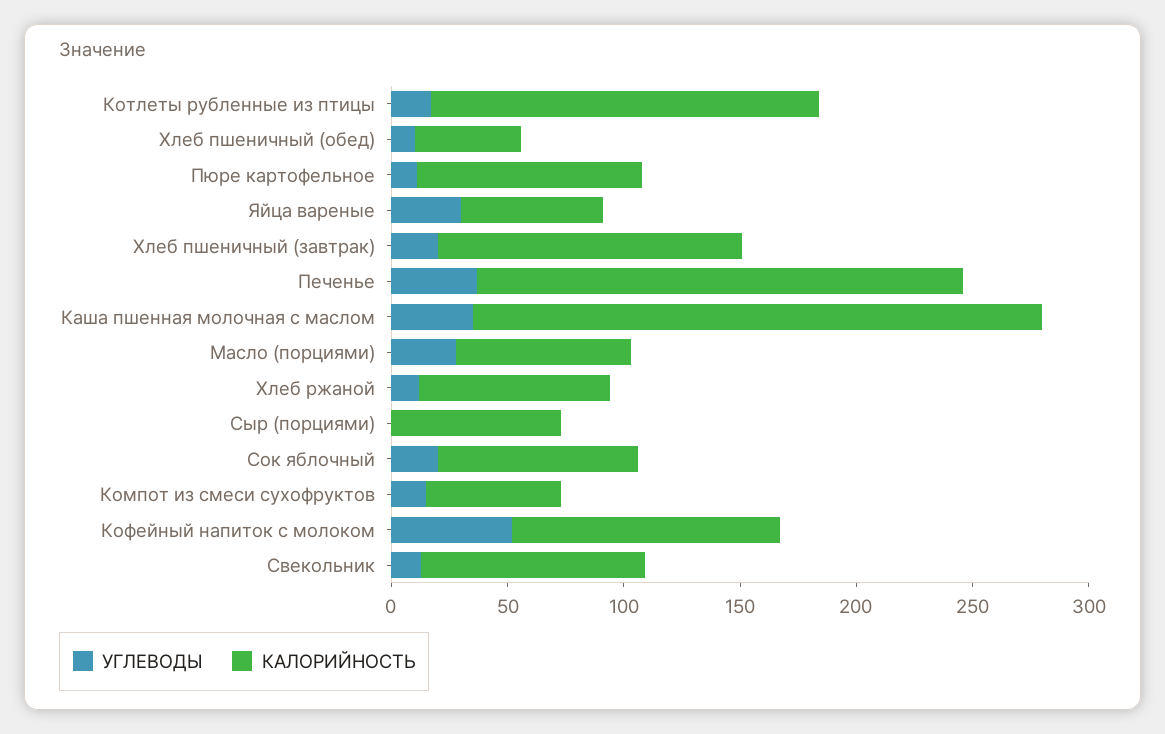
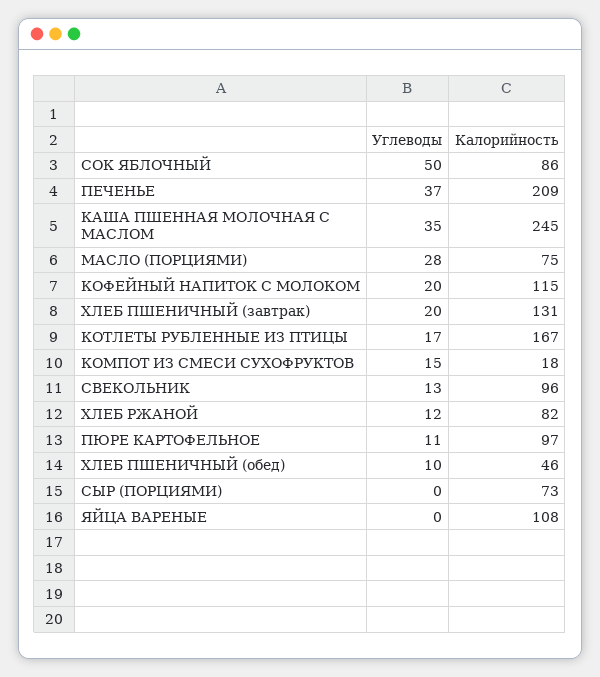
  {
    "УГЛЕВОДЫ": {
      "Котлеты рубленные из птицы": 17,
      "Хлеб пшеничный (обед)": 10,
      "Пюре картофельное": 11,
-     "Яйца вареные": 30,
+     "Яйца вареные": 0,
      "Хлеб пшеничный (завтрак)": 20,
      "Печенье": 37,
      "Каша пшенная молочная с маслом": 35,
      "Масло (порциями)": 28,
      "Хлеб ржаной": 12,
      "Сыр (порциями)": 0,
-     "Сок яблочный": 20,
+     "Сок яблочный": 50,
      "Компот из смеси сухофруктов": 15,
-     "Кофейный напиток с молоком": 50,
+     "Кофейный напиток с молоком": 20,
      "Свекольник": 13
    },
    "КАЛОРИЙНОСТЬ": {
      "Котлеты рубленные из птицы": 167,
      "Хлеб пшеничный (обед)": 46,
      "Пюре картофельное": 97,
-     "Яйца вареные": 60,
+     "Яйца вареные": 108,
      "Хлеб пшеничный (завтрак)": 131,
      "Печенье": 209,
      "Каша пшенная молочная с маслом": 245,
      "Масло (порциями)": 75,
      "Хлеб ржаной": 82,
      "Сыр (порциями)": 73,
      "Сок яблочный": 86,
-     "Компот из смеси сухофруктов": 60,
+     "Компот из смеси сухофруктов": 18,
      "Кофейный напиток с молоком": 115,
      "Свекольник": 96
    }
  }

